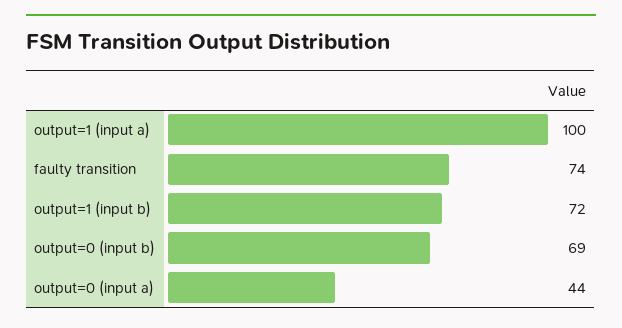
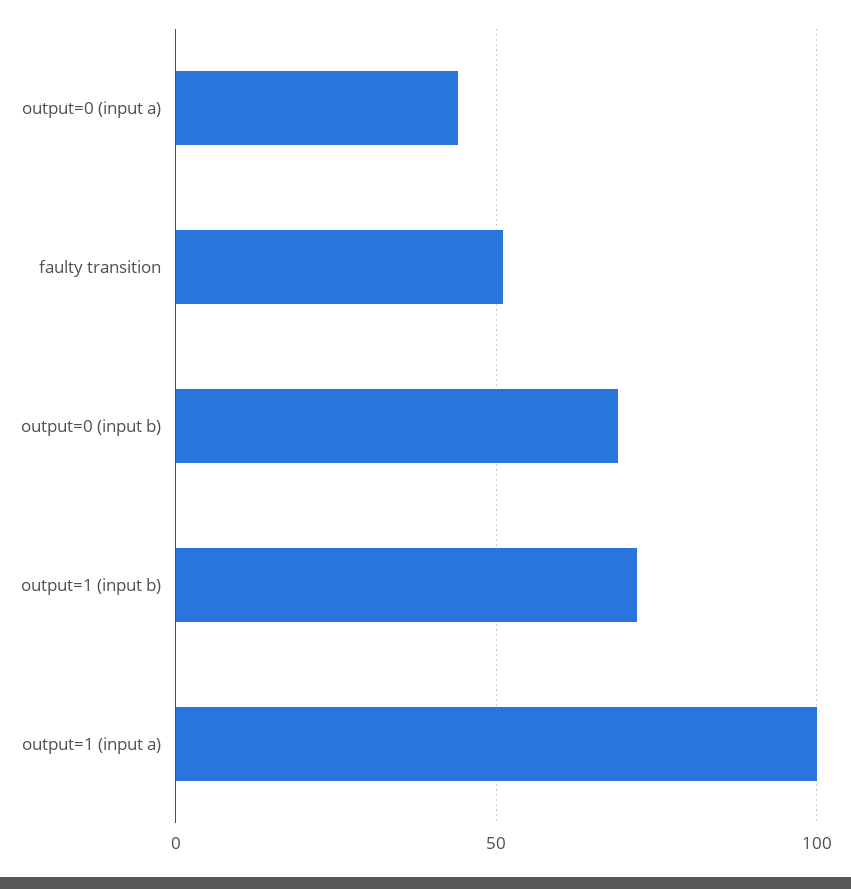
  {
    "output=1 (input a)": 100,
-   "faulty transition": 74,
+   "faulty transition": 50,
    "output=1 (input b)": 72,
    "output=0 (input b)": 69,
    "output=0 (input a)": 44
  }

